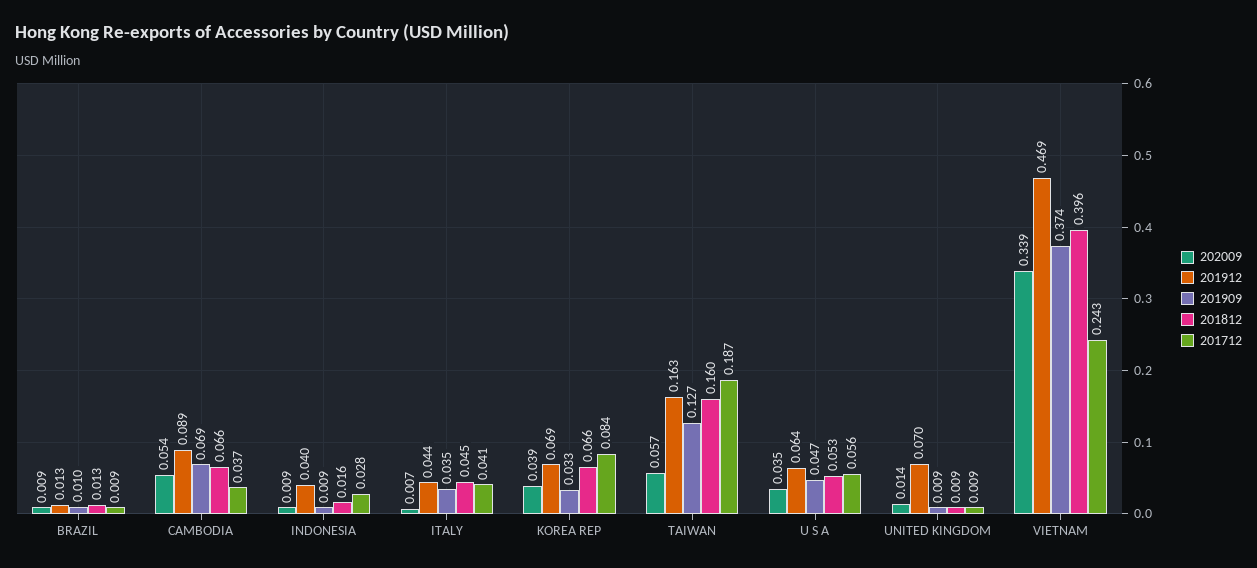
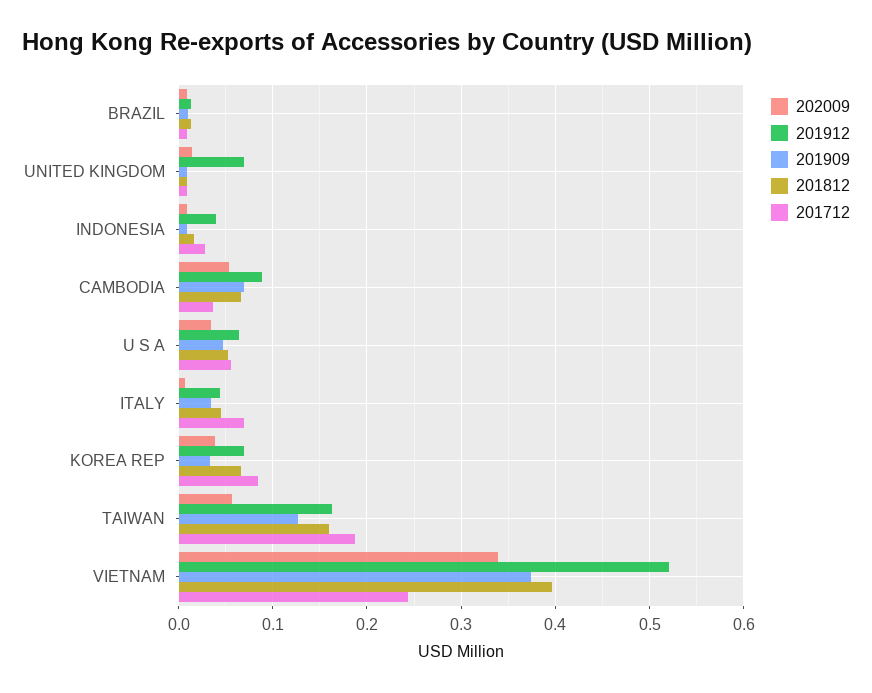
  {
    "202009": {
      "BRAZIL": 0.009,
      "CAMBODIA": 0.054,
      "INDONESIA": 0.009,
      "ITALY": 0.007,
      "KOREA REP": 0.039,
      "TAIWAN": 0.057,
      "U S A": 0.035,
      "UNITED KINGDOM": 0.014,
      "VIETNAM": 0.339
    },
    "201912": {
      "BRAZIL": 0.013,
      "CAMBODIA": 0.089,
      "INDONESIA": 0.04,
      "ITALY": 0.044,
      "KOREA REP": 0.069,
      "TAIWAN": 0.163,
      "U S A": 0.064,
      "UNITED KINGDOM": 0.07,
-     "VIETNAM": 0.469
+     "VIETNAM": 0.52
    },
    "201909": {
      "BRAZIL": 0.01,
      "CAMBODIA": 0.069,
      "INDONESIA": 0.009,
      "ITALY": 0.035,
      "KOREA REP": 0.033,
      "TAIWAN": 0.127,
      "U S A": 0.047,
      "UNITED KINGDOM": 0.009,
      "VIETNAM": 0.374
    },
    "201812": {
      "BRAZIL": 0.013,
      "CAMBODIA": 0.066,
      "INDONESIA": 0.016,
      "ITALY": 0.045,
      "KOREA REP": 0.066,
      "TAIWAN": 0.16,
      "U S A": 0.053,
      "UNITED KINGDOM": 0.009,
      "VIETNAM": 0.396
    },
    "201712": {
      "BRAZIL": 0.009,
      "CAMBODIA": 0.037,
      "INDONESIA": 0.028,
-     "ITALY": 0.041,
+     "ITALY": 0.07,
      "KOREA REP": 0.084,
      "TAIWAN": 0.187,
      "U S A": 0.056,
      "UNITED KINGDOM": 0.009,
      "VIETNAM": 0.243
    }
  }

